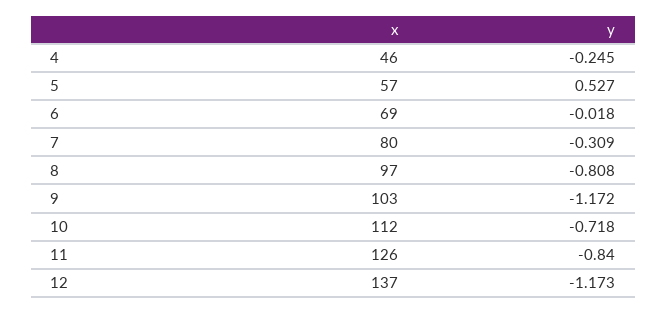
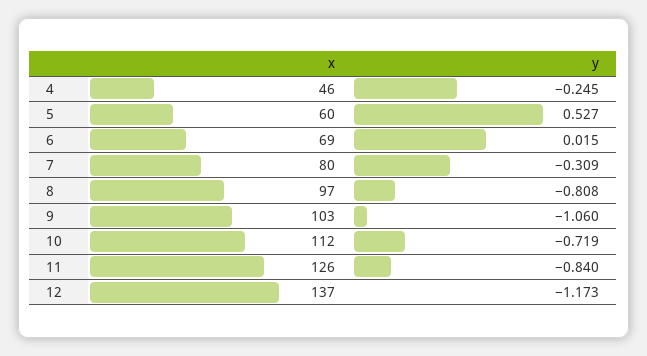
  {
    "x": {
      "4": 46,
-     "5": 57,
+     "5": 60,
      "6": 69,
      "7": 80,
      "8": 97,
      "9": 103,
      "10": 112,
      "11": 126,
      "12": 137
    },
    "y": {
      "4": -0.245,
      "5": 0.527,
-     "6": -0.018,
+     "6": 0.015,
      "7": -0.309,
      "8": -0.808,
-     "9": -1.172,
+     "9": -1.06,
-     "10": -0.718,
+     "10": -0.719,
      "11": -0.84,
      "12": -1.173
    }
  }

